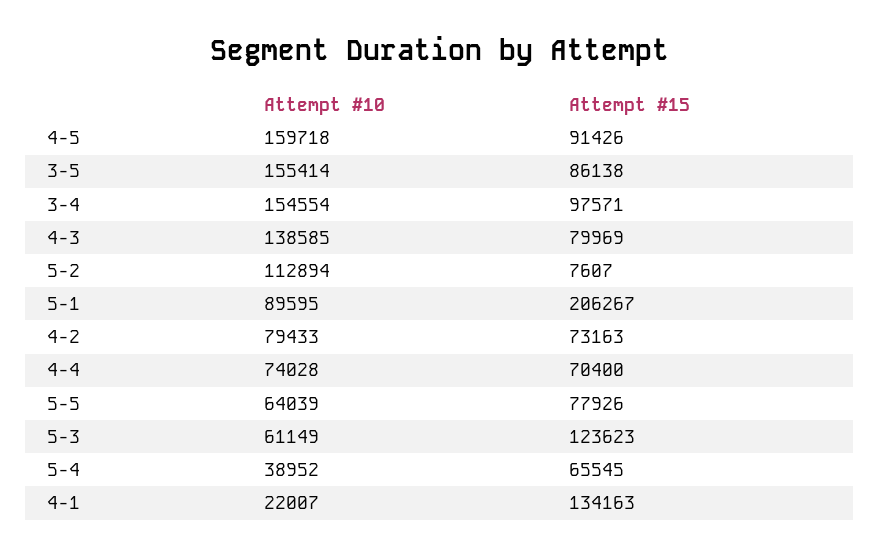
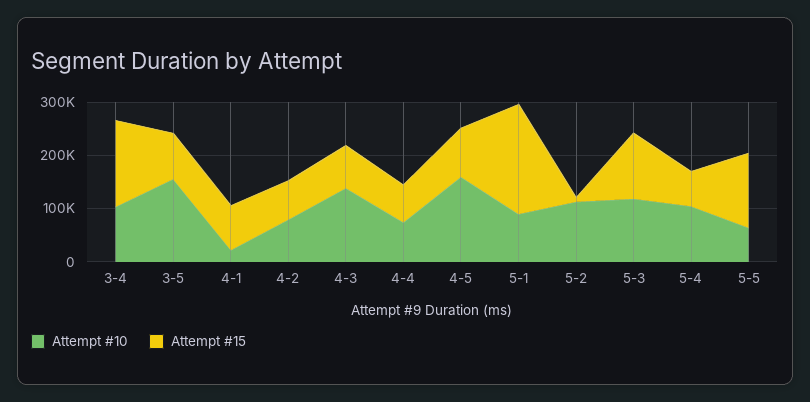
  {
    "Attempt #10": {
      "4-5": 159718,
      "3-5": 155414,
-     "3-4": 154554,
+     "3-4": 100000,
      "4-3": 138585,
      "5-2": 112894,
      "5-1": 89595,
      "4-2": 79433,
      "4-4": 74028,
      "5-5": 64039,
-     "5-3": 61149,
+     "5-3": 120000,
-     "5-4": 38952,
+     "5-4": 100000,
      "4-1": 22007
    },
    "Attempt #15": {
      "4-5": 91426,
      "3-5": 86138,
-     "3-4": 97571,
+     "3-4": 160000,
      "4-3": 79969,
      "5-2": 7607,
      "5-1": 206267,
      "4-2": 73163,
      "4-4": 70400,
-     "5-5": 77926,
+     "5-5": 140000,
      "5-3": 123623,
      "5-4": 65545,
-     "4-1": 134163
+     "4-1": 80000
    }
  }

